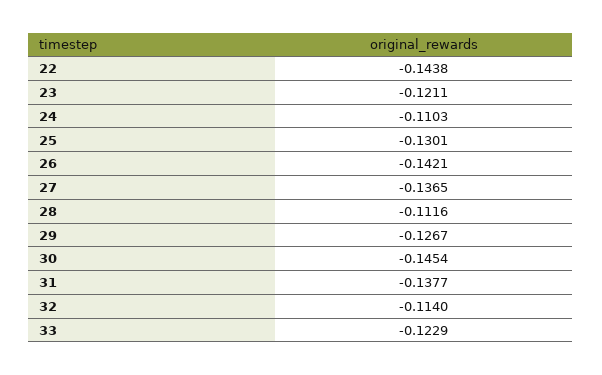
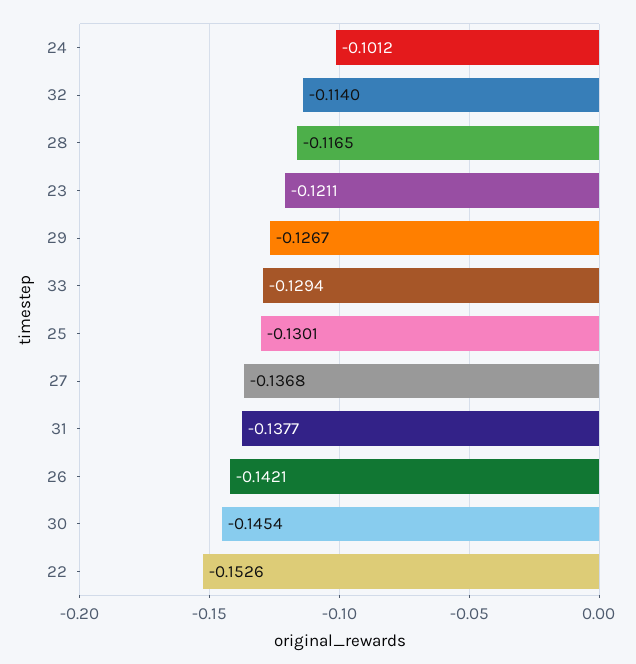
  {
-   "22": -0.1438,
+   "22": -0.1526,
    "23": -0.1211,
-   "24": -0.1103,
+   "24": -0.1012,
    "25": -0.1301,
    "26": -0.1421,
-   "27": -0.1365,
+   "27": -0.1368,
-   "28": -0.1116,
+   "28": -0.1165,
    "29": -0.1267,
    "30": -0.1454,
    "31": -0.1377,
    "32": -0.114,
-   "33": -0.1229
+   "33": -0.1294
  }

